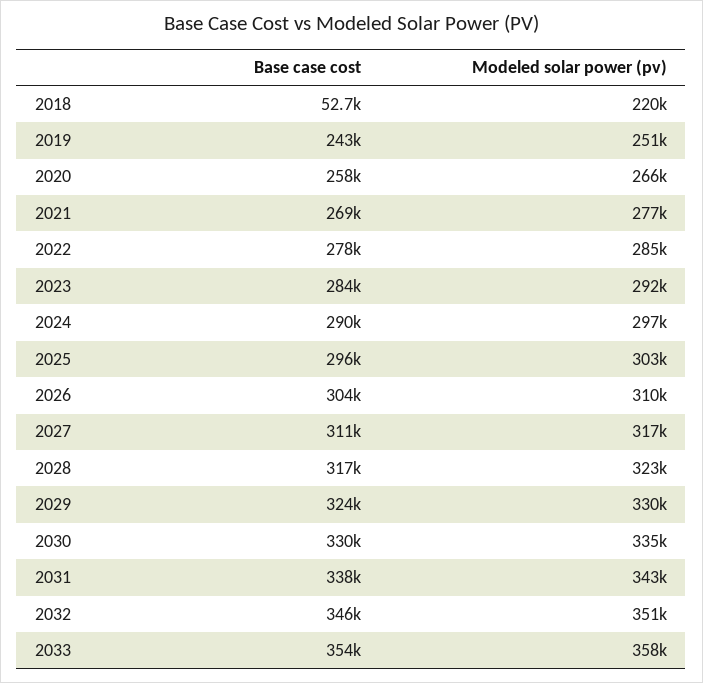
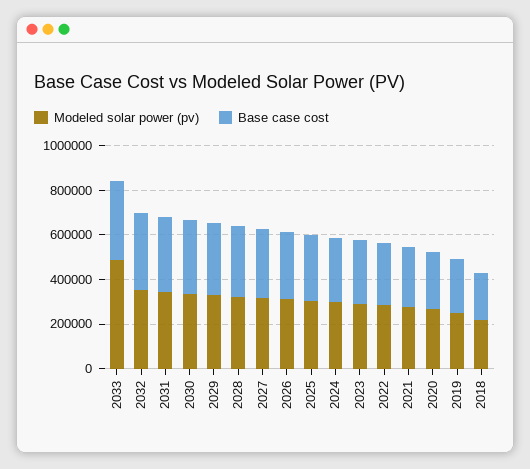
  {
    "Base case cost": {
-     "2018": 52700,
+     "2018": 200000,
      "2019": 243000,
      "2020": 258000,
      "2021": 269000,
      "2022": 278000,
      "2023": 284000,
      "2024": 290000,
      "2025": 296000,
      "2026": 304000,
      "2027": 311000,
      "2028": 317000,
      "2029": 324000,
      "2030": 330000,
      "2031": 338000,
      "2032": 346000,
      "2033": 354000
    },
    "Modeled solar power (pv)": {
      "2018": 220000,
      "2019": 251000,
      "2020": 266000,
      "2021": 277000,
      "2022": 285000,
      "2023": 292000,
      "2024": 297000,
      "2025": 303000,
      "2026": 310000,
      "2027": 317000,
      "2028": 323000,
      "2029": 330000,
      "2030": 335000,
      "2031": 343000,
      "2032": 351000,
-     "2033": 358000
+     "2033": 500000
    }
  }

